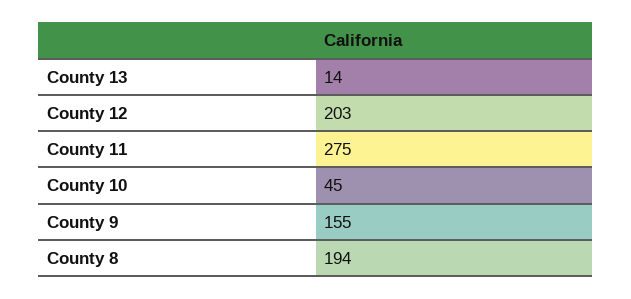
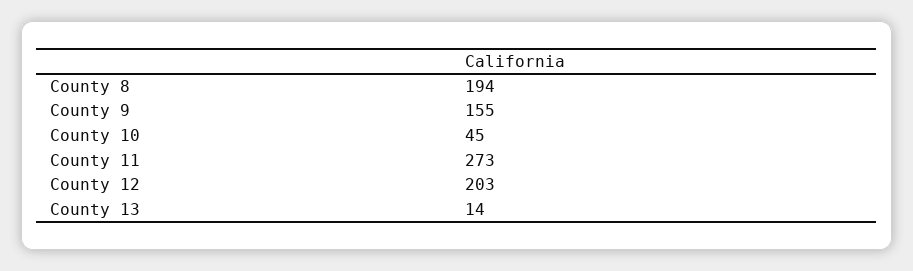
  {
    "County 13": 14,
    "County 12": 203,
-   "County 11": 275,
+   "County 11": 273,
    "County 10": 45,
    "County 9": 155,
    "County 8": 194
  }

